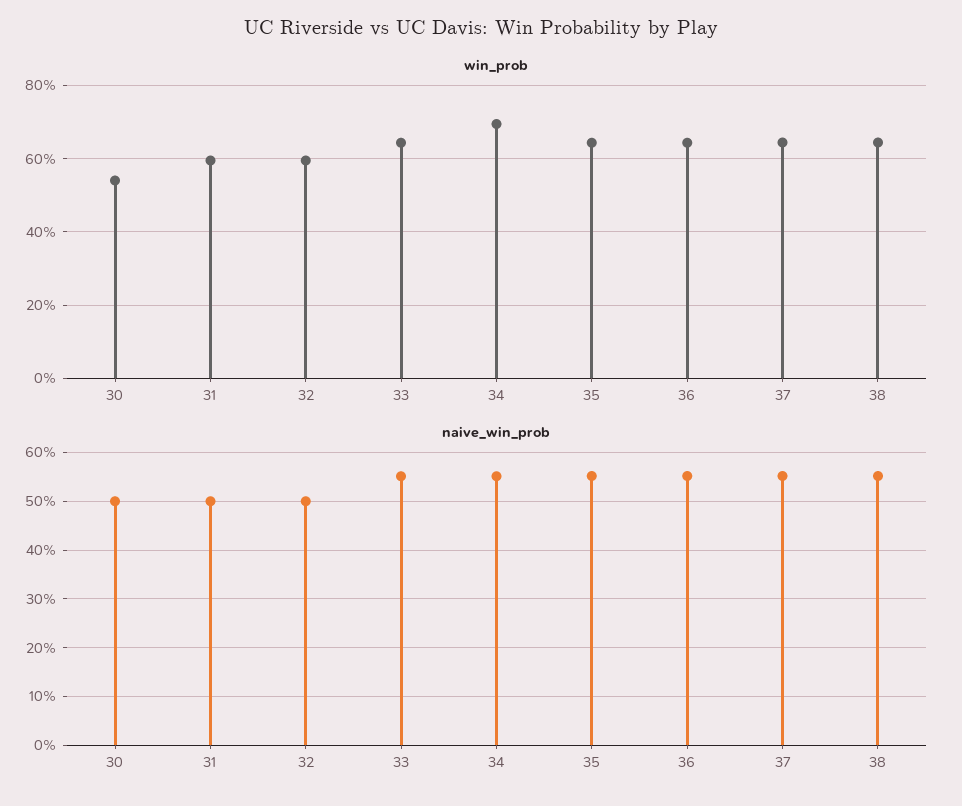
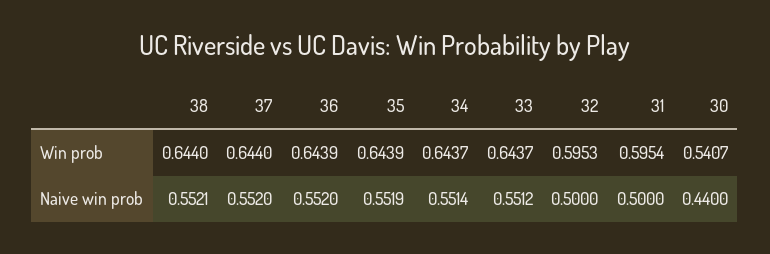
  {
    "win_prob": {
      "30": 0.5407,
      "31": 0.5954,
      "32": 0.5953,
      "33": 0.6437,
-     "34": 0.7,
+     "34": 0.6437,
      "35": 0.6439,
      "36": 0.6439,
      "37": 0.644,
      "38": 0.644
    },
    "naive_win_prob": {
-     "30": 0.5,
+     "30": 0.44,
      "31": 0.5,
      "32": 0.5,
      "33": 0.5512,
      "34": 0.5514,
      "35": 0.5519,
      "36": 0.552,
      "37": 0.552,
      "38": 0.5521
    }
  }

